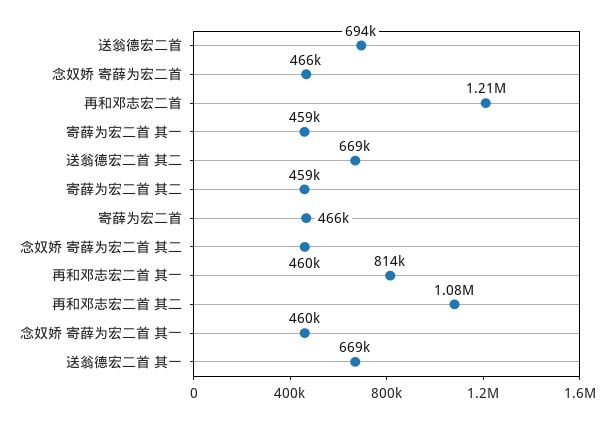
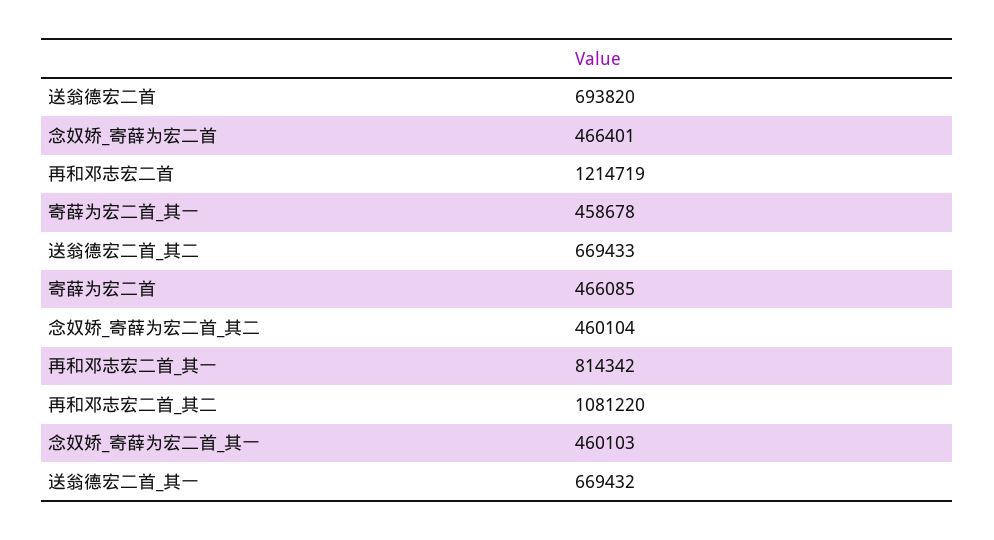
  {
    "送翁德宏二首": 693820,
    "念奴娇 寄薛为宏二首": 466401,
    "再和邓志宏二首": 1214719,
    "寄薛为宏二首 其一": 458678,
    "送翁德宏二首 其二": 669433,
-   "寄薛为宏二首 其二": 459000,
    "寄薛为宏二首": 466085,
    "念奴娇 寄薛为宏二首 其二": 460104,
    "再和邓志宏二首 其一": 814342,
    "再和邓志宏二首 其二": 1081220,
    "念奴娇 寄薛为宏二首 其一": 460103,
    "送翁德宏二首 其一": 669432
  }

